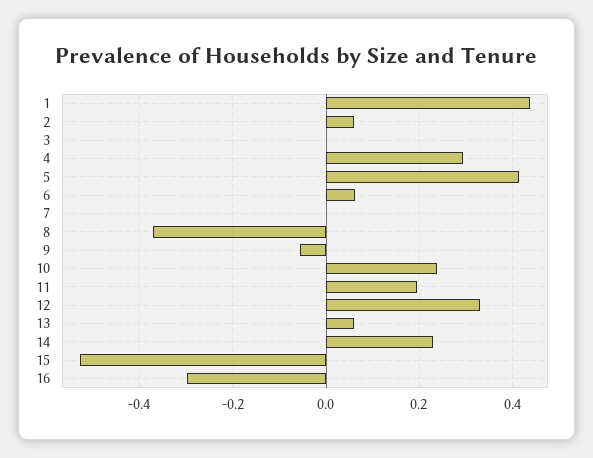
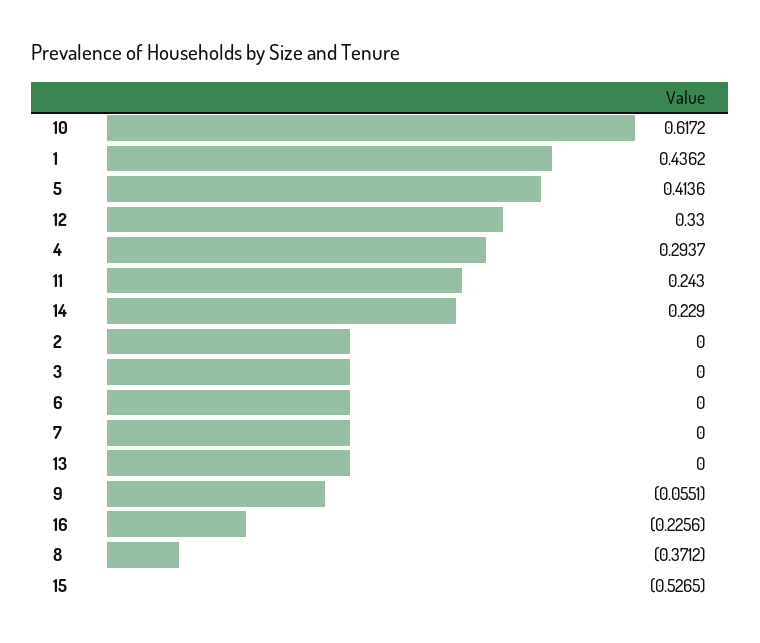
  {
    "1": 0.4362,
-   "2": 0.06,
+   "2": 0,
    "3": 0,
    "4": 0.2937,
    "5": 0.4136,
-   "6": 0.06,
+   "6": 0,
    "7": 0,
    "8": -0.3712,
    "9": -0.0551,
-   "10": 0.24,
+   "10": 0.6172,
-   "11": 0.2,
+   "11": 0.243,
    "12": 0.33,
-   "13": 0.06,
+   "13": 0,
    "14": 0.229,
    "15": -0.5265,
-   "16": -0.3
+   "16": -0.2256
  }

